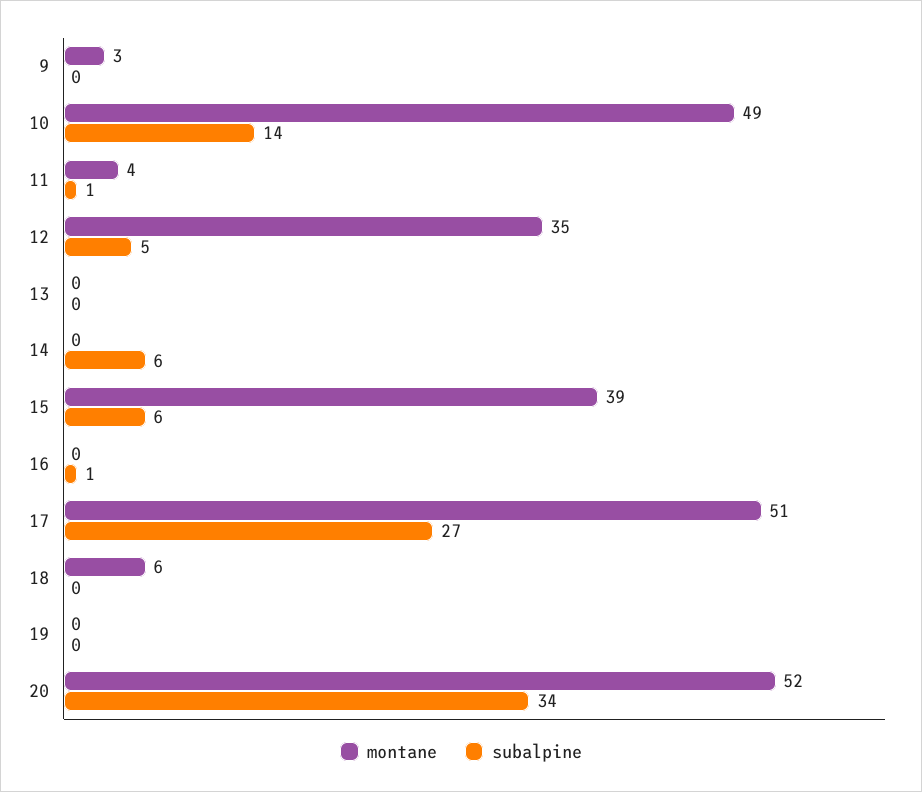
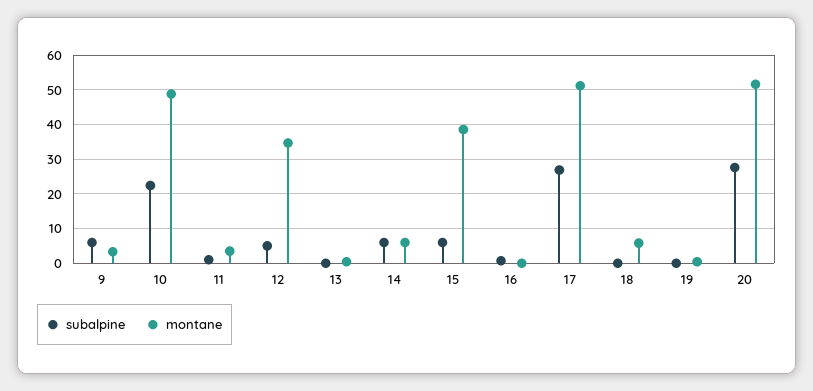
  {
    "montane": {
      "9": 3,
      "10": 49,
      "11": 4,
      "12": 35,
      "13": 0,
-     "14": 0,
+     "14": 6,
      "15": 39,
      "16": 0,
      "17": 51,
      "18": 6,
      "19": 0,
      "20": 52
    },
    "subalpine": {
-     "9": 0,
+     "9": 6,
-     "10": 14,
+     "10": 22,
      "11": 1,
      "12": 5,
      "13": 0,
      "14": 6,
      "15": 6,
      "16": 1,
      "17": 27,
      "18": 0,
      "19": 0,
-     "20": 34
+     "20": 28
    }
  }

